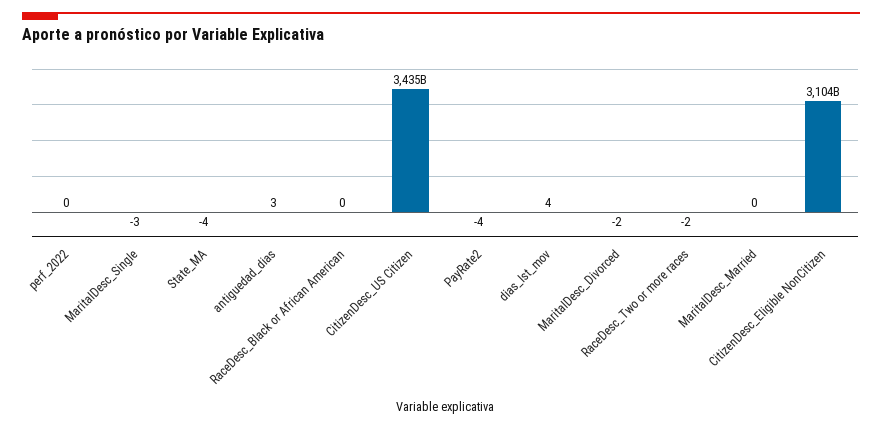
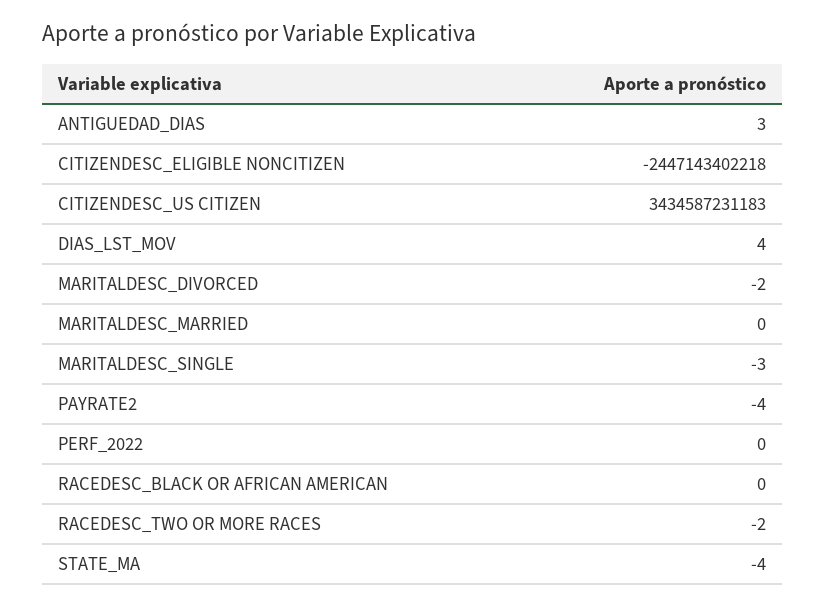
  {
    "perf_2022": 0,
    "MaritalDesc_Single": -3,
    "State_MA": -4,
    "antiguedad_dias": 3,
    "RaceDesc_Black or African American": 0,
    "CitizenDesc_US Citizen": 3434587231183,
    "PayRate2": -4,
    "dias_lst_mov": 4,
    "MaritalDesc_Divorced": -2,
    "RaceDesc_Two or more races": -2,
    "MaritalDesc_Married": 0,
-   "CitizenDesc_Eligible NonCitizen": 3104000000000
+   "CitizenDesc_Eligible NonCitizen": -2447143402218
  }

